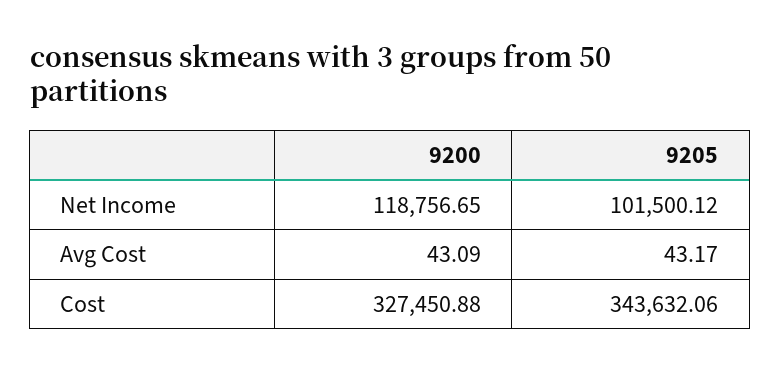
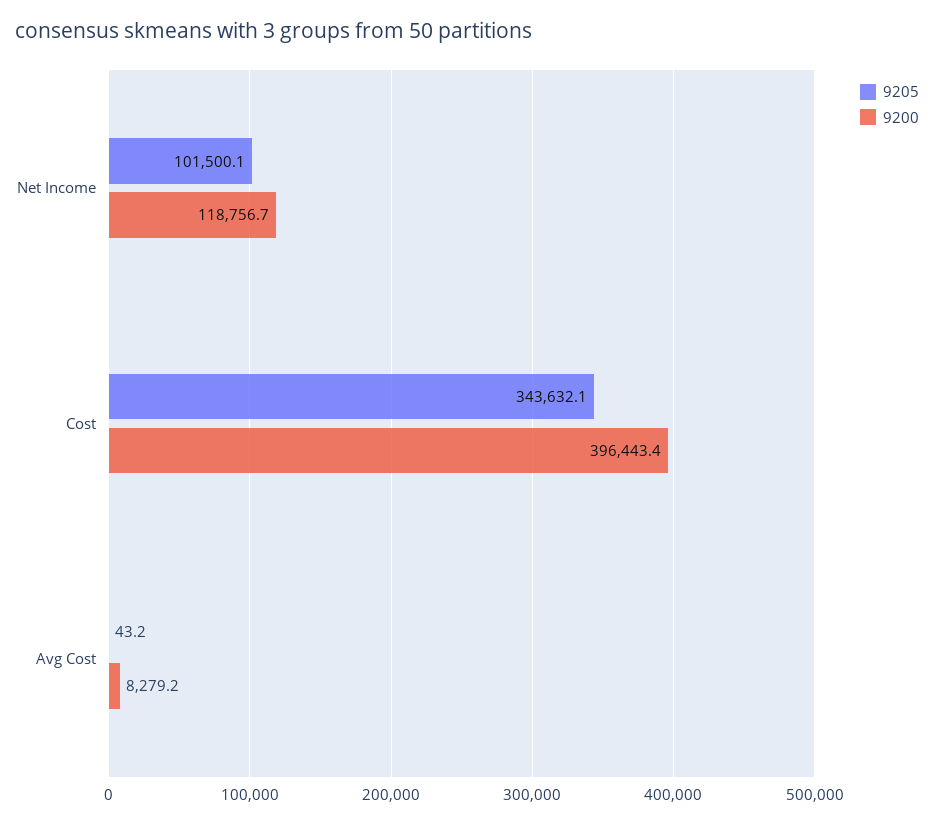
  {
    "9200": {
      "Net Income": 118756.65,
-     "Avg Cost": 43.09,
+     "Avg Cost": 8279.2,
-     "Cost": 327450.88
+     "Cost": 396443.4
    },
    "9205": {
      "Net Income": 101500.12,
      "Avg Cost": 43.17,
      "Cost": 343632.06
    }
  }

